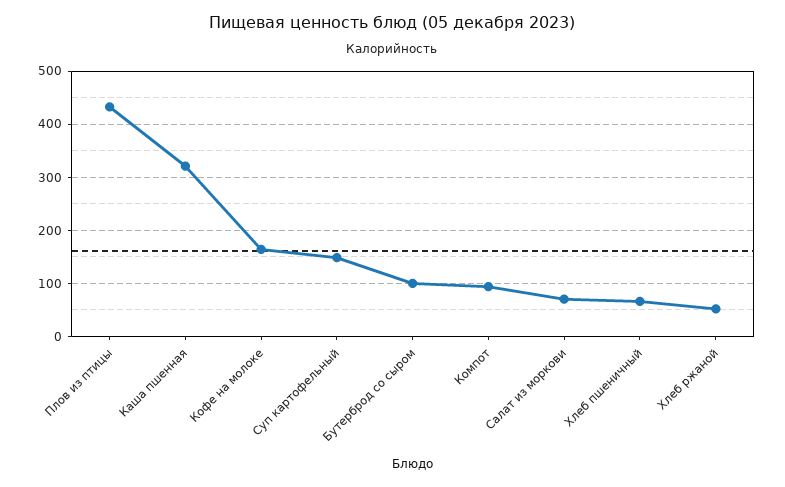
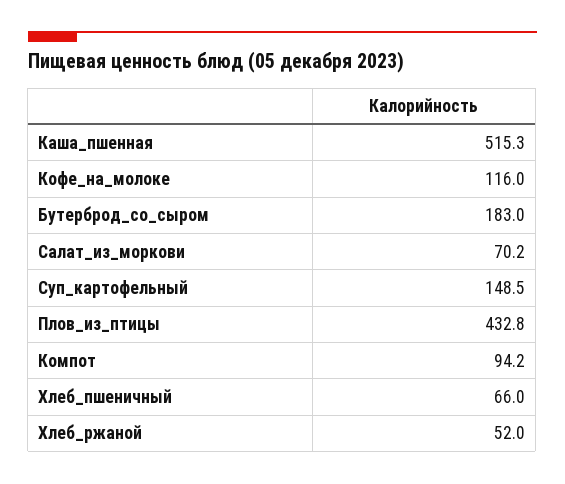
  {
    "Плов из птицы": 432.8,
-   "Каша пшенная": 320,
+   "Каша пшенная": 515.3,
-   "Кофе на молоке": 160,
+   "Кофе на молоке": 116,
    "Суп картофельный": 148.5,
-   "Бутерброд со сыром": 100,
+   "Бутерброд со сыром": 183,
    "Компот": 94.2,
    "Салат из моркови": 70.2,
    "Хлеб пшеничный": 66,
    "Хлеб ржаной": 52
  }

